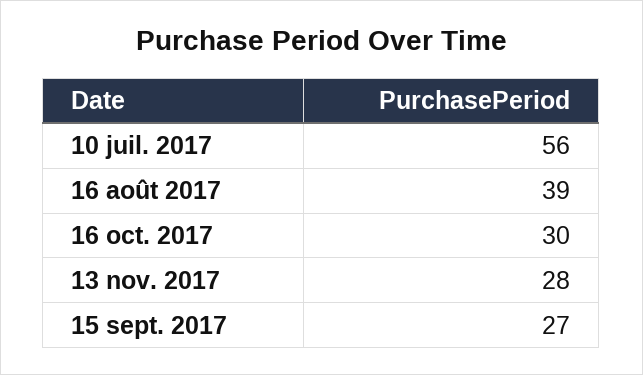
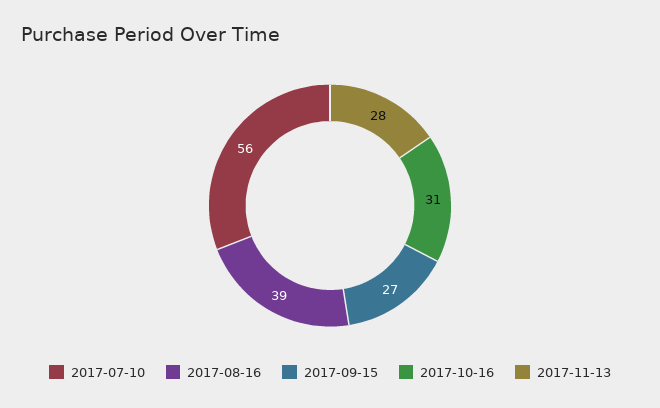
  {
    "10 juil. 2017": 56,
    "16 août 2017": 39,
-   "16 oct. 2017": 30,
+   "16 oct. 2017": 31,
    "13 nov. 2017": 28,
    "15 sept. 2017": 27
  }

